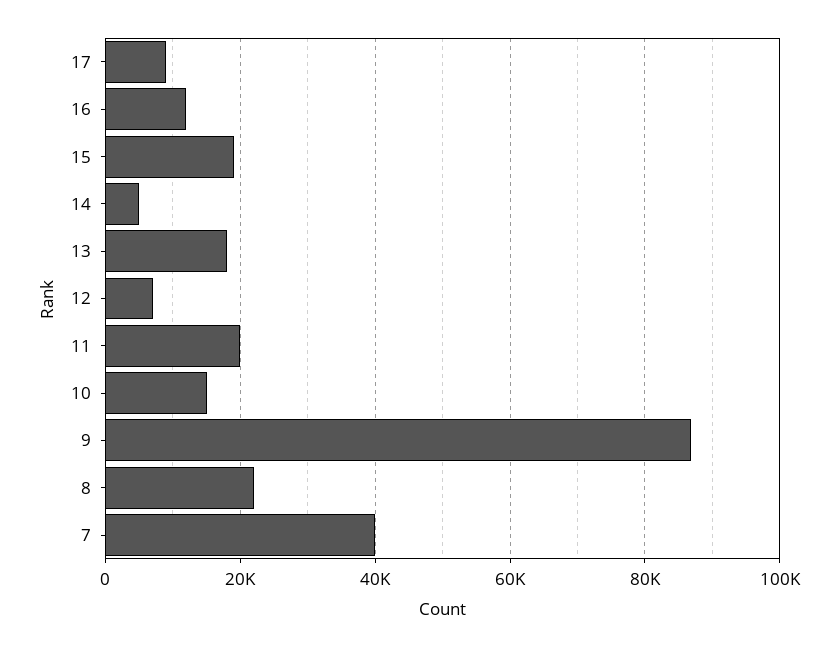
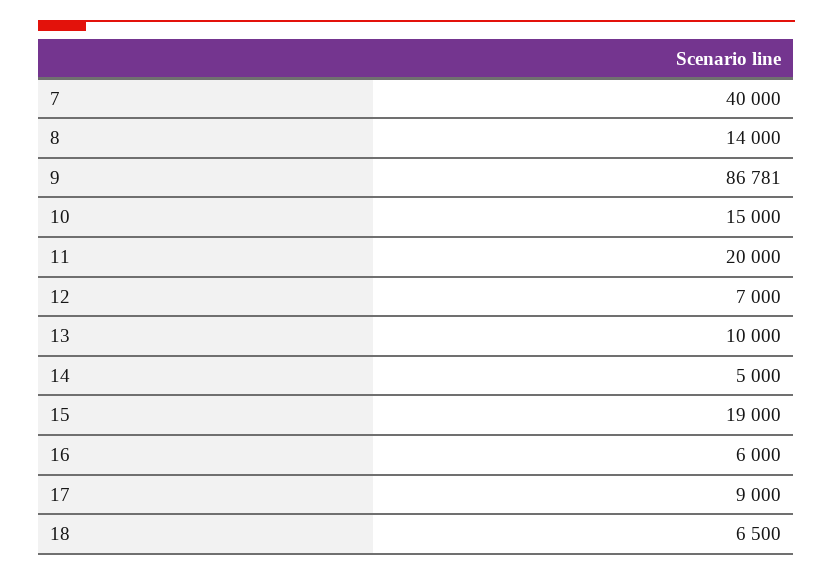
  {
    "17": 9000,
-   "16": 12000,
+   "16": 6000,
    "15": 19000,
    "14": 5000,
-   "13": 18000,
+   "13": 10000,
    "12": 7000,
    "11": 20000,
    "10": 15000,
    "9": 86781,
-   "8": 22000,
+   "8": 14000,
-   "7": 40000
+   "7": 40000,
+   "18": 6500
  }

